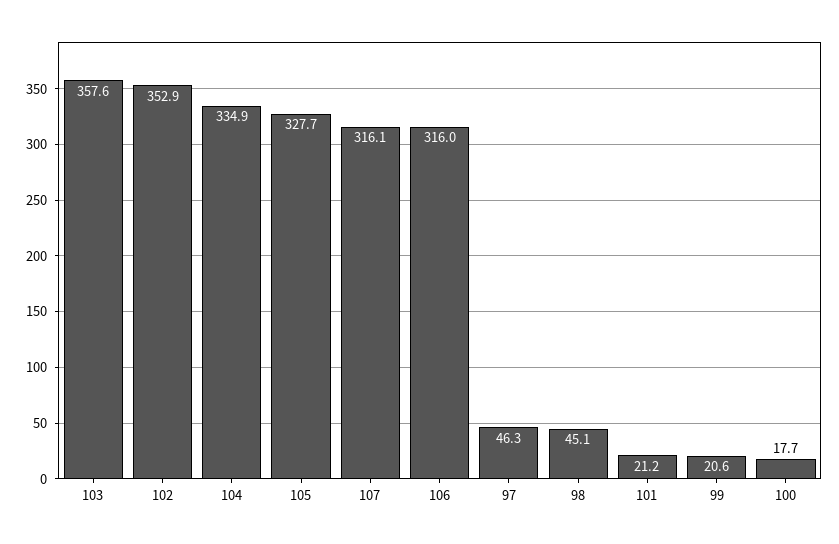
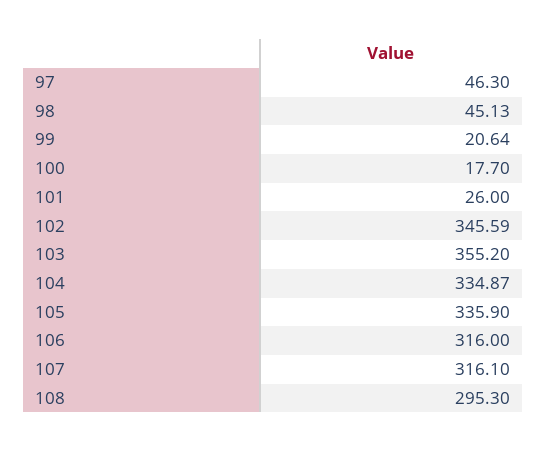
  {
-   "103": 357.6,
+   "103": 355.2,
-   "102": 352.9,
+   "102": 345.59,
    "104": 334.87,
-   "105": 327.7,
+   "105": 335.9,
    "107": 316.1,
    "106": 316,
    "97": 46.3,
    "98": 45.13,
-   "101": 21.2,
+   "101": 26,
    "99": 20.64,
-   "100": 17.7
+   "100": 17.7,
+   "108": 295.3
  }

